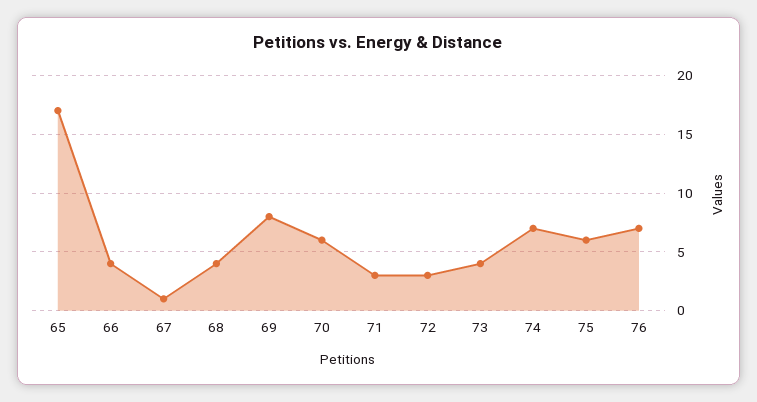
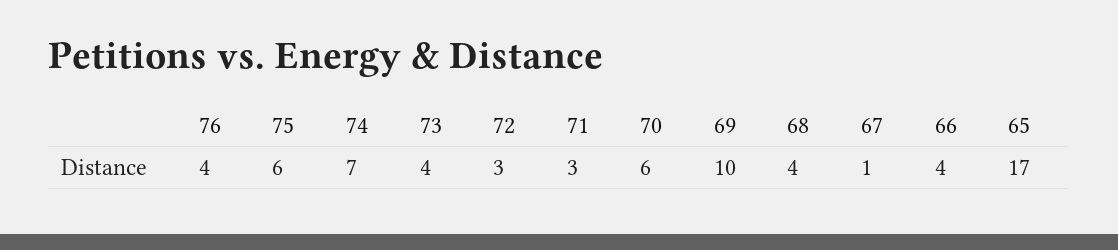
  {
    "65": 17,
    "66": 4,
    "67": 1,
    "68": 4,
-   "69": 8,
+   "69": 10,
    "70": 6,
    "71": 3,
    "72": 3,
    "73": 4,
    "74": 7,
    "75": 6,
-   "76": 7
+   "76": 4
  }

